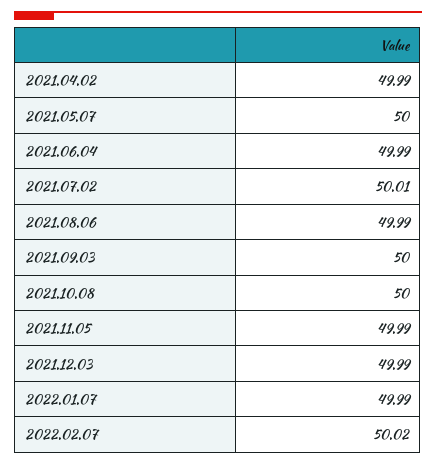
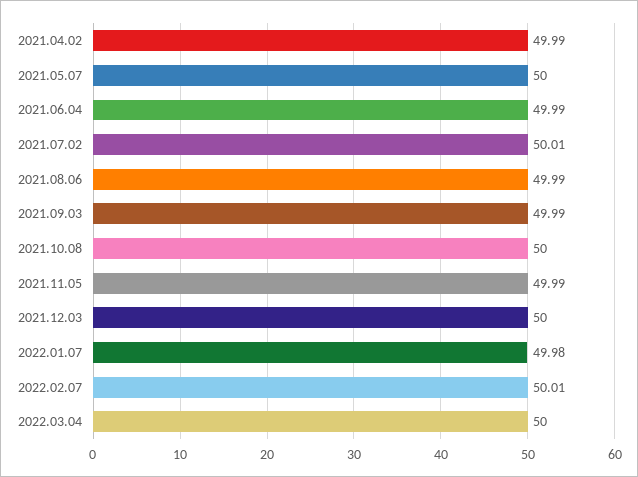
  {
    "2021.04.02": 49.99,
    "2021.05.07": 50,
    "2021.06.04": 49.99,
    "2021.07.02": 50.01,
    "2021.08.06": 49.99,
-   "2021.09.03": 50,
+   "2021.09.03": 49.99,
    "2021.10.08": 50,
    "2021.11.05": 49.99,
-   "2021.12.03": 49.99,
+   "2021.12.03": 50,
-   "2022.01.07": 49.99,
+   "2022.01.07": 49.98,
-   "2022.02.07": 50.02
+   "2022.02.07": 50.01,
+   "2022.03.04": 50
  }

